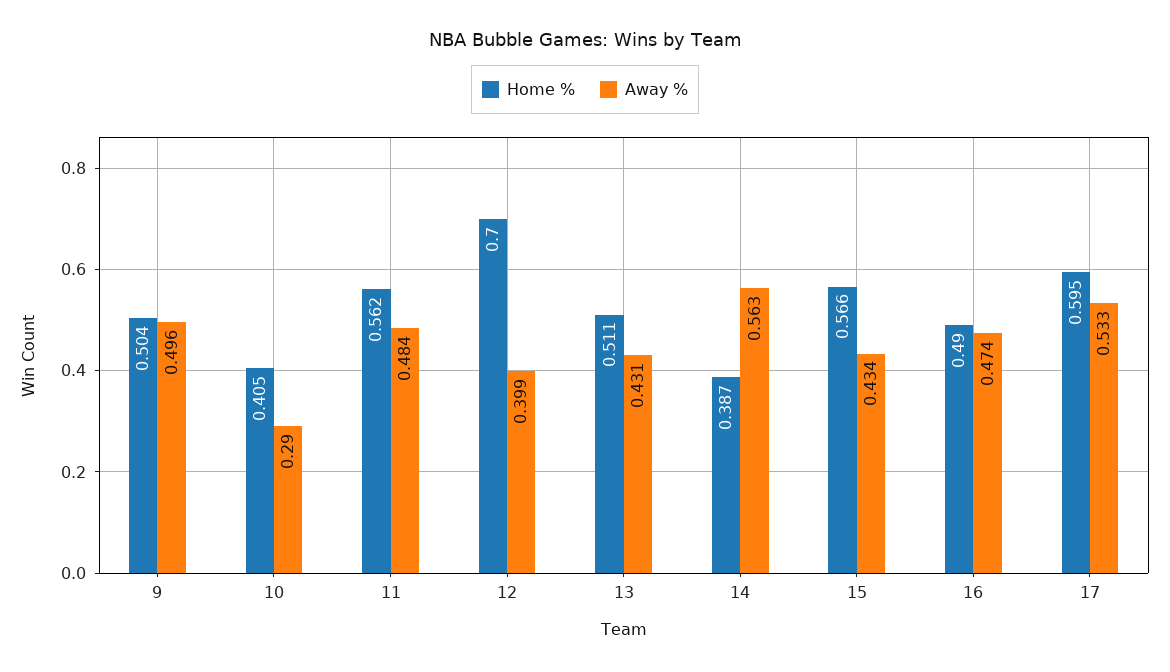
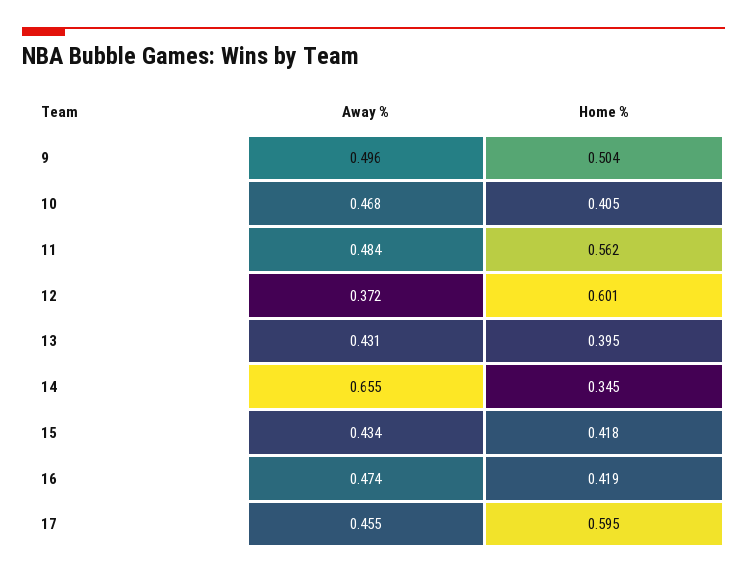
  {
    "Home %": {
      "9": 0.504,
      "10": 0.405,
      "11": 0.562,
-     "12": 0.7,
+     "12": 0.601,
-     "13": 0.511,
+     "13": 0.395,
-     "14": 0.387,
+     "14": 0.345,
-     "15": 0.566,
+     "15": 0.418,
-     "16": 0.49,
+     "16": 0.419,
      "17": 0.595
    },
    "Away %": {
      "9": 0.496,
-     "10": 0.29,
+     "10": 0.468,
      "11": 0.484,
-     "12": 0.399,
+     "12": 0.372,
      "13": 0.431,
-     "14": 0.563,
+     "14": 0.655,
      "15": 0.434,
      "16": 0.474,
-     "17": 0.533
+     "17": 0.455
    }
  }

